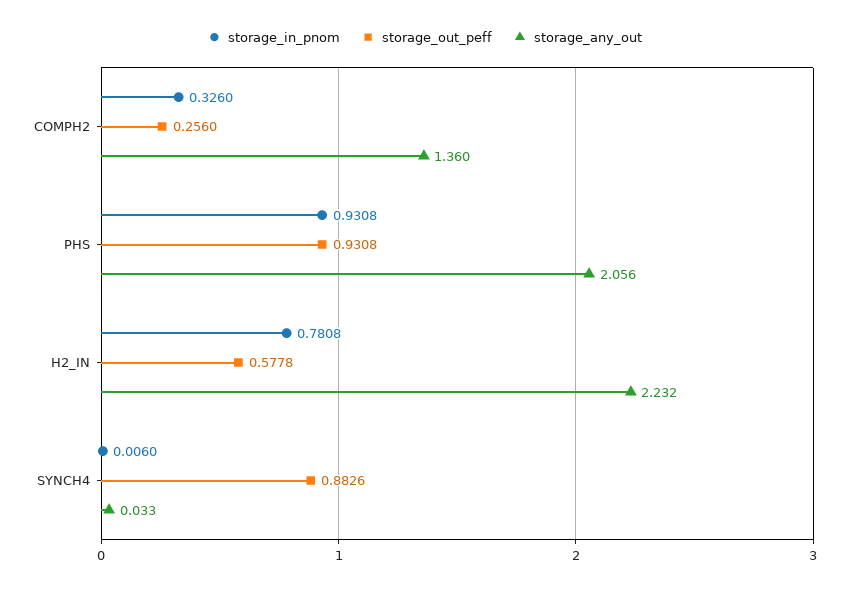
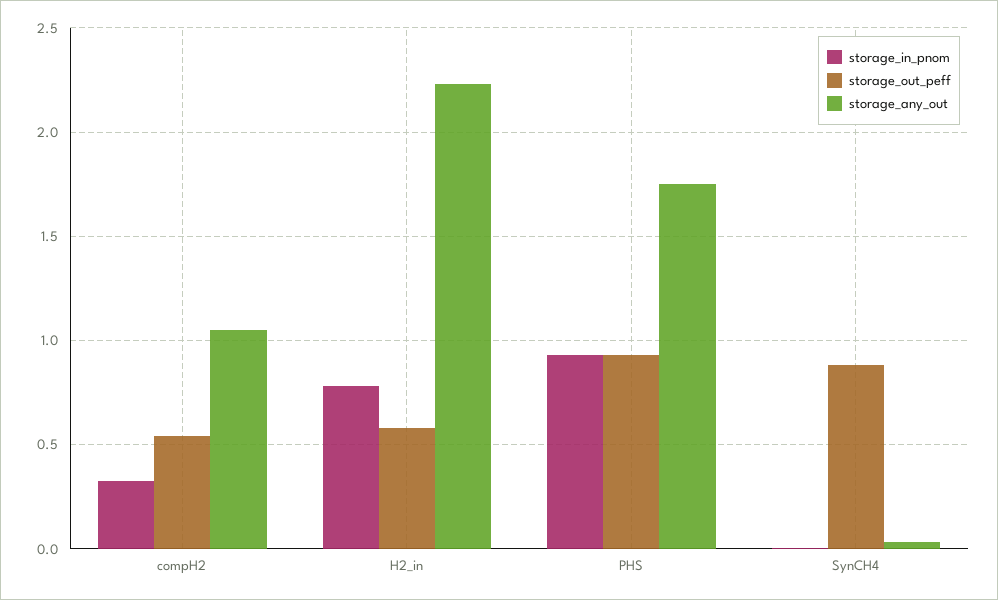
  {
    "storage_in_pnom": {
      "COMPH2": 0.326,
      "PHS": 0.9308,
      "H2_IN": 0.7808,
      "SYNCH4": 0.006
    },
    "storage_out_peff": {
-     "COMPH2": 0.256,
+     "COMPH2": 0.55,
      "PHS": 0.9308,
      "H2_IN": 0.5778,
      "SYNCH4": 0.8826
    },
    "storage_any_out": {
-     "COMPH2": 1.36,
+     "COMPH2": 1.05,
-     "PHS": 2.056,
+     "PHS": 1.75,
      "H2_IN": 2.232,
      "SYNCH4": 0.033
    }
  }

